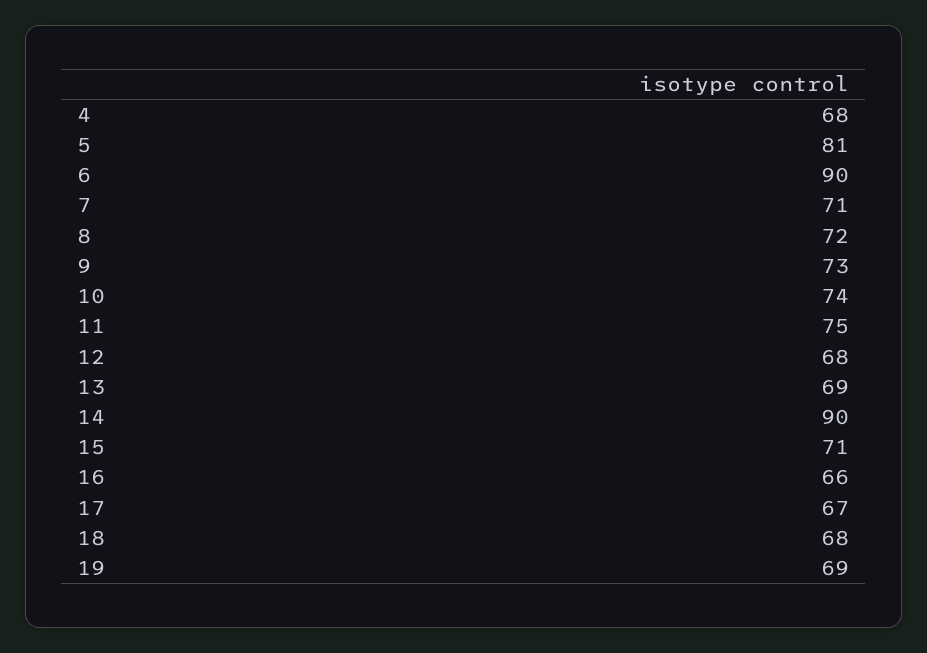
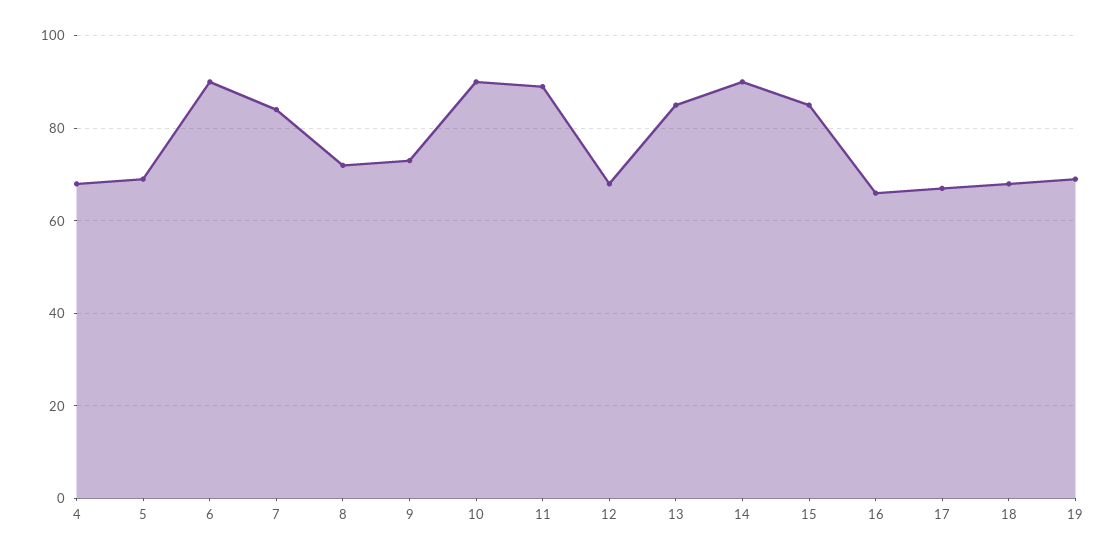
  {
    "4": 68,
-   "5": 81,
+   "5": 70,
    "6": 90,
-   "7": 71,
+   "7": 85,
    "8": 72,
    "9": 73,
-   "10": 74,
+   "10": 90,
-   "11": 75,
+   "11": 90,
    "12": 68,
-   "13": 69,
+   "13": 85,
    "14": 90,
-   "15": 71,
+   "15": 85,
    "16": 66,
    "17": 67,
    "18": 68,
    "19": 69
  }

